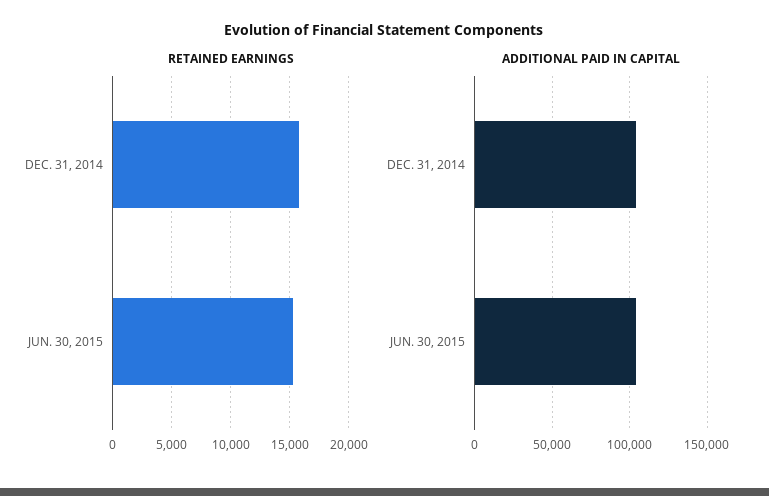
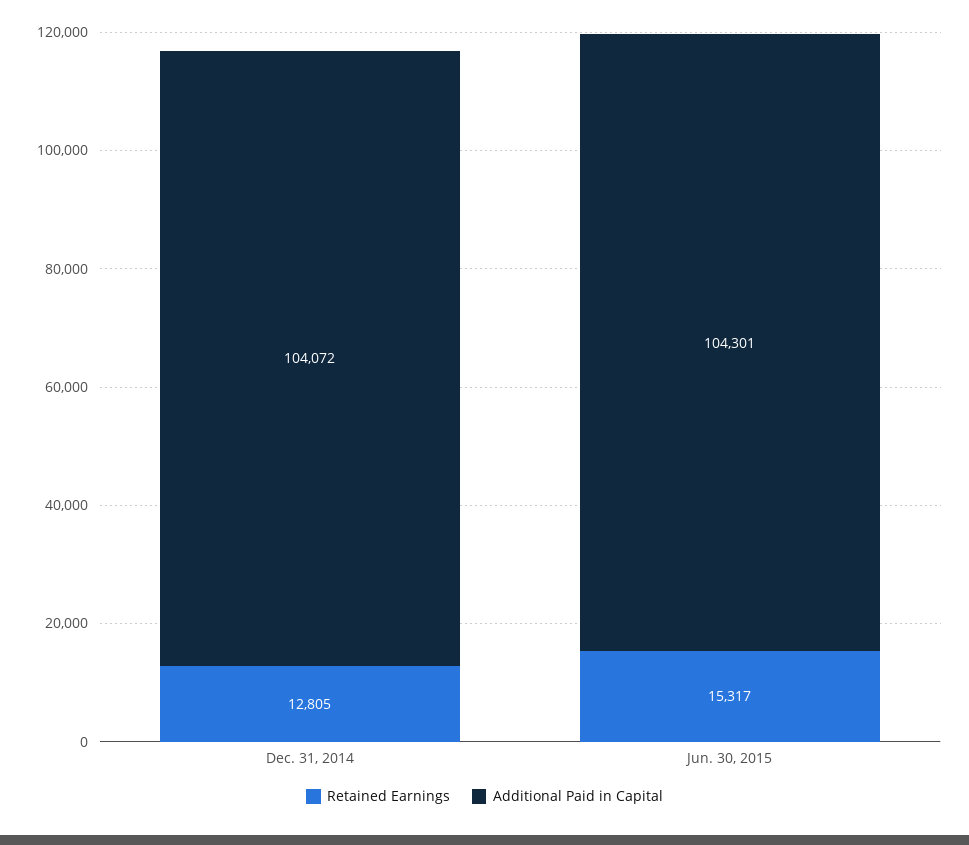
  {
    "RETAINED EARNINGS": {
-     "DEC. 31, 2014": 16000,
+     "DEC. 31, 2014": 12805,
      "JUN. 30, 2015": 15317
    },
    "ADDITIONAL PAID IN CAPITAL": {
      "DEC. 31, 2014": 104072,
      "JUN. 30, 2015": 104301
    }
  }

